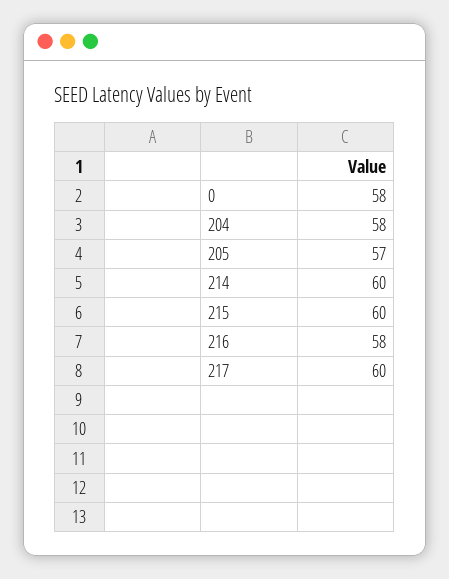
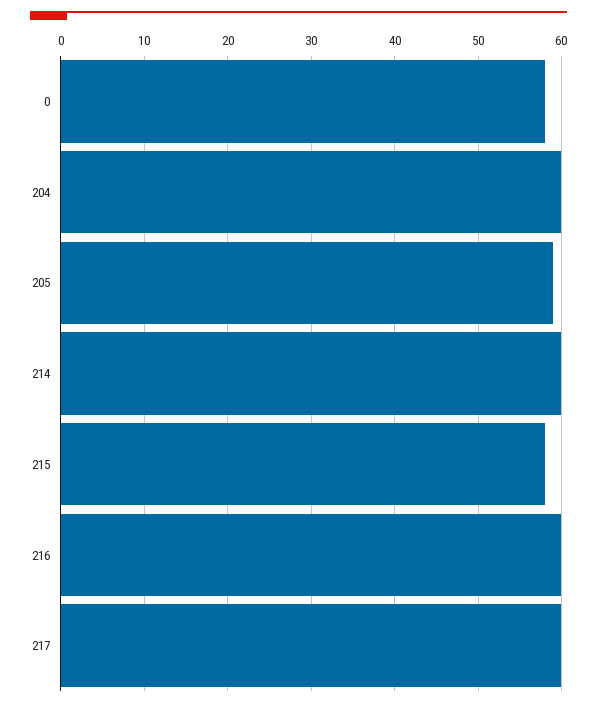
  {
    "0": 58,
-   "204": 58,
+   "204": 60,
-   "205": 57,
+   "205": 59,
    "214": 60,
-   "215": 60,
+   "215": 58,
-   "216": 58,
+   "216": 60,
    "217": 60
  }

